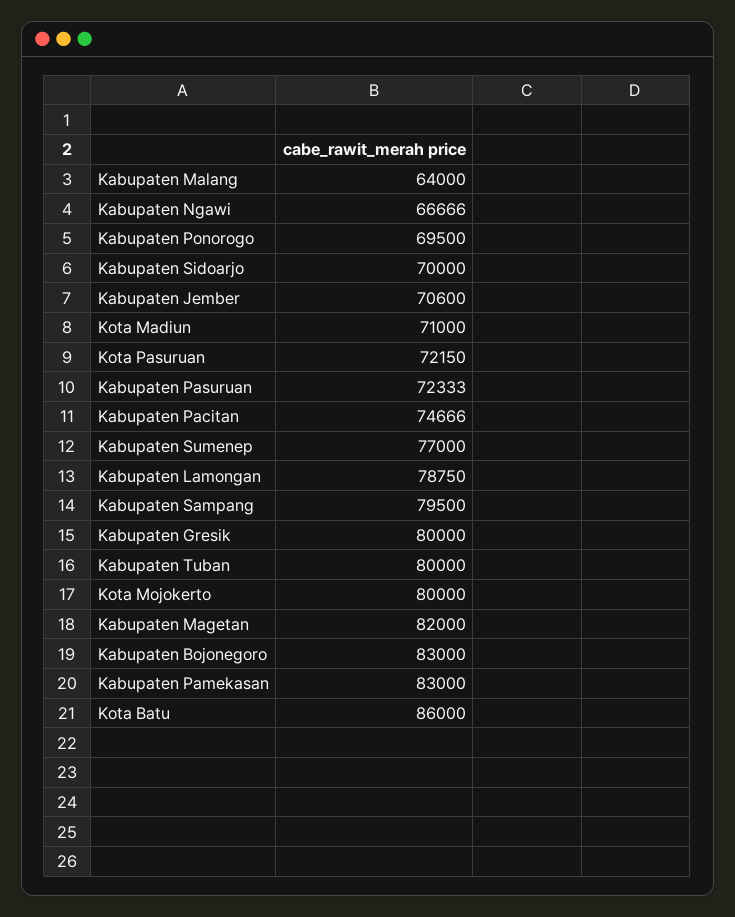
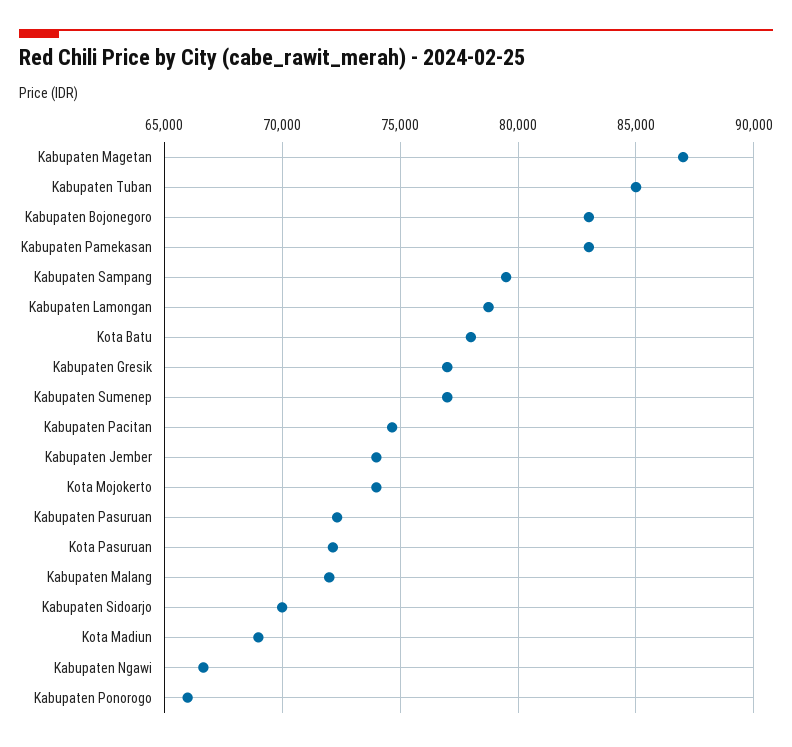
  {
-   "Kabupaten Malang": 64000,
+   "Kabupaten Malang": 72000,
    "Kabupaten Ngawi": 66666,
-   "Kabupaten Ponorogo": 69500,
+   "Kabupaten Ponorogo": 66000,
    "Kabupaten Sidoarjo": 70000,
-   "Kabupaten Jember": 70600,
+   "Kabupaten Jember": 74000,
-   "Kota Madiun": 71000,
+   "Kota Madiun": 69000,
    "Kota Pasuruan": 72150,
    "Kabupaten Pasuruan": 72333,
    "Kabupaten Pacitan": 74666,
    "Kabupaten Sumenep": 77000,
    "Kabupaten Lamongan": 78750,
    "Kabupaten Sampang": 79500,
-   "Kabupaten Gresik": 80000,
+   "Kabupaten Gresik": 77000,
-   "Kabupaten Tuban": 80000,
+   "Kabupaten Tuban": 85000,
-   "Kota Mojokerto": 80000,
+   "Kota Mojokerto": 74000,
-   "Kabupaten Magetan": 82000,
+   "Kabupaten Magetan": 87000,
    "Kabupaten Bojonegoro": 83000,
    "Kabupaten Pamekasan": 83000,
-   "Kota Batu": 86000
+   "Kota Batu": 78000
  }

